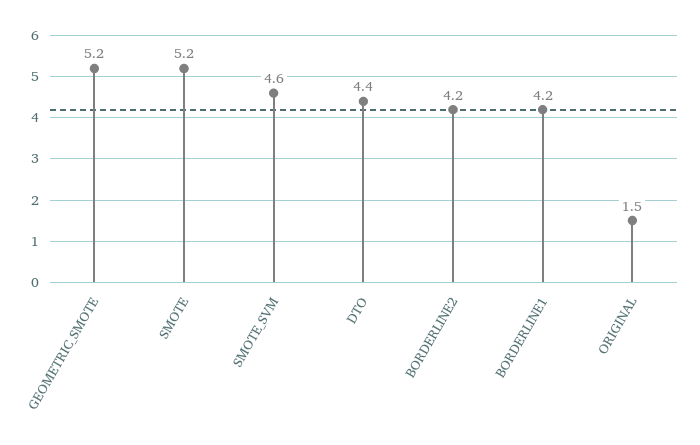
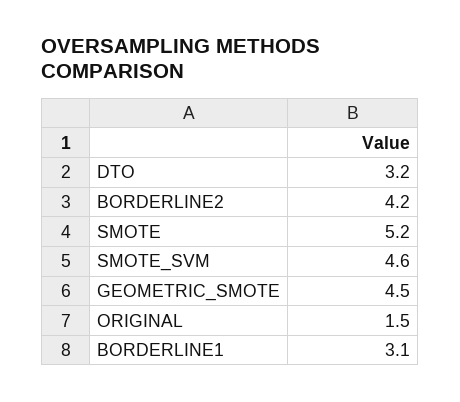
  {
-   "GEOMETRIC_SMOTE": 5.2,
+   "GEOMETRIC_SMOTE": 4.5,
    "SMOTE": 5.2,
    "SMOTE_SVM": 4.6,
-   "DTO": 4.4,
+   "DTO": 3.2,
    "BORDERLINE2": 4.2,
-   "BORDERLINE1": 4.2,
+   "BORDERLINE1": 3.1,
    "ORIGINAL": 1.5
  }

